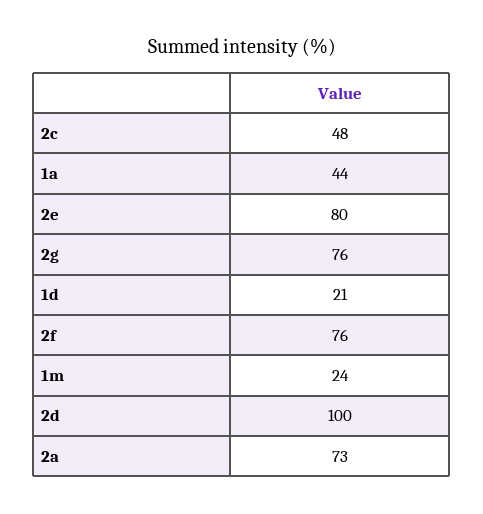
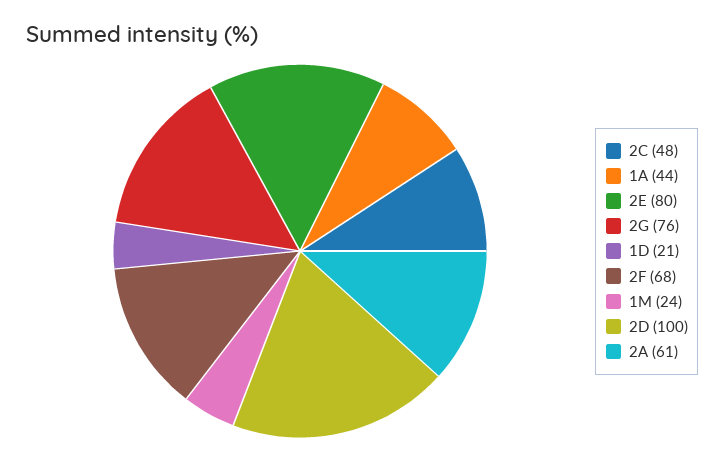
  {
    "2c": 48,
    "1a": 44,
    "2e": 80,
    "2g": 76,
    "1d": 21,
-   "2f": 76,
+   "2f": 68,
    "1m": 24,
    "2d": 100,
-   "2a": 73
+   "2a": 61
  }

